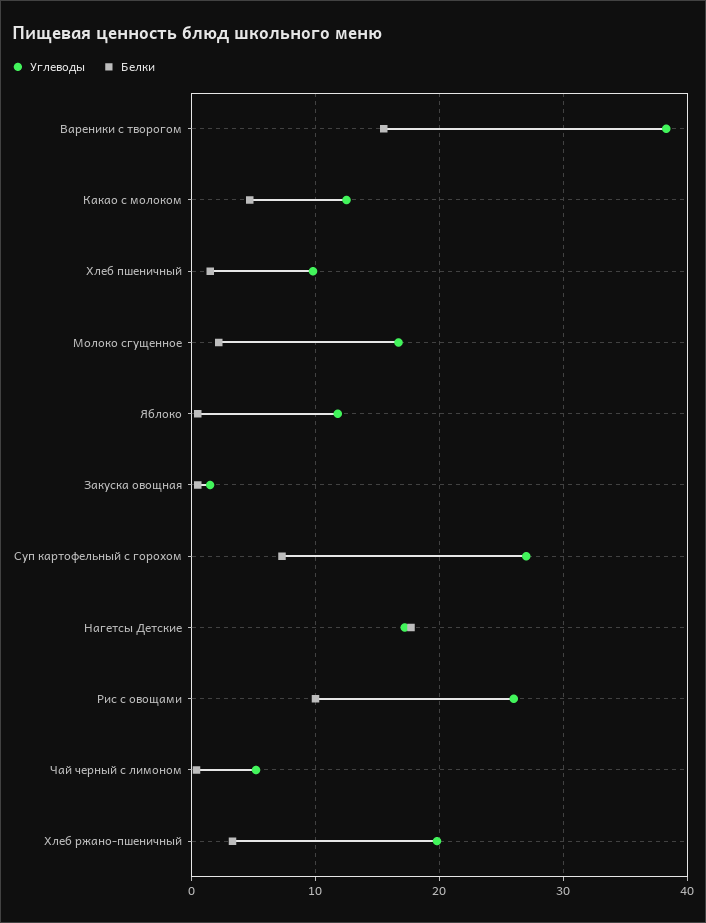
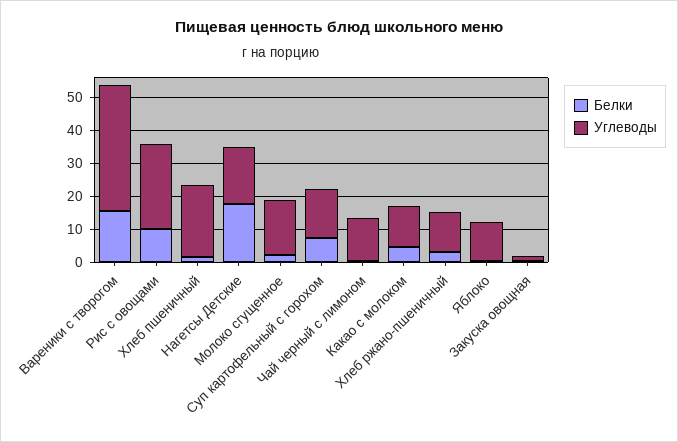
  {
    "Углеводы": {
      "Вареники с творогом": 38,
      "Какао с молоком": 13,
-     "Хлеб пшеничный": 10,
+     "Хлеб пшеничный": 22.5,
      "Молоко сгущенное": 17,
      "Яблоко": 12,
      "Закуска овощная": 2,
-     "Суп картофельный с горохом": 27,
+     "Суп картофельный с горохом": 15,
      "Нагетсы Детские": 17,
      "Рис с овощами": 26,
-     "Чай черный с лимоном": 5,
+     "Чай черный с лимоном": 12.5,
-     "Хлеб ржано-пшеничный": 20
+     "Хлеб ржано-пшеничный": 12.5
    },
    "Белки": {
      "Вареники с творогом": 16,
      "Какао с молоком": 5,
      "Хлеб пшеничный": 2,
      "Молоко сгущенное": 2,
      "Яблоко": 1,
      "Закуска овощная": 1,
      "Суп картофельный с горохом": 7,
      "Нагетсы Детские": 18,
      "Рис с овощами": 10,
      "Чай черный с лимоном": 0,
      "Хлеб ржано-пшеничный": 3
    }
  }

